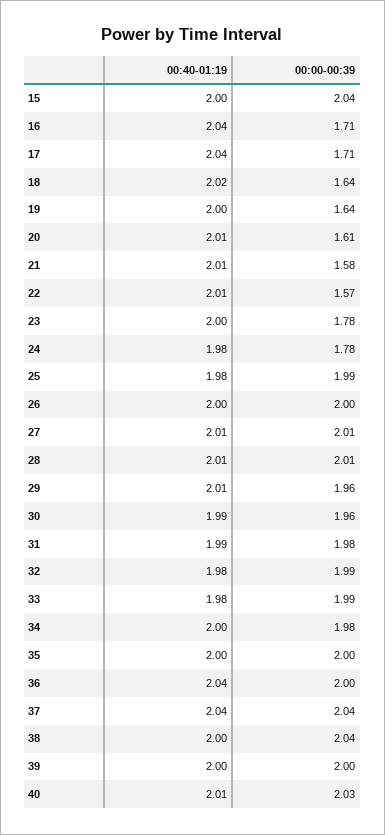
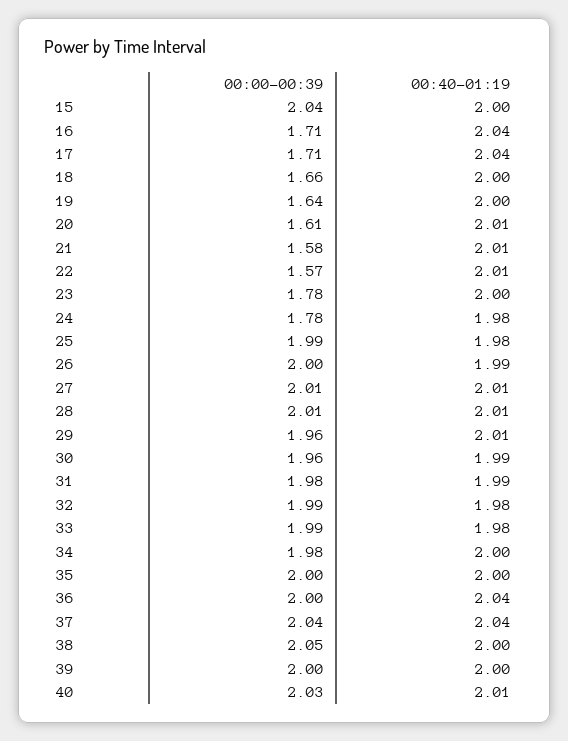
  {
    "00:40-01:19": {
      "15": 2,
      "16": 2.04,
      "17": 2.04,
-     "18": 2.02,
+     "18": 2,
      "19": 2,
      "20": 2.01,
      "21": 2.01,
      "22": 2.01,
      "23": 2,
      "24": 1.98,
      "25": 1.98,
-     "26": 2,
+     "26": 1.99,
      "27": 2.01,
      "28": 2.01,
      "29": 2.01,
      "30": 1.99,
      "31": 1.99,
      "32": 1.98,
      "33": 1.98,
      "34": 2,
      "35": 2,
      "36": 2.04,
      "37": 2.04,
      "38": 2,
      "39": 2,
      "40": 2.01
    },
    "00:00-00:39": {
      "15": 2.04,
      "16": 1.71,
      "17": 1.71,
-     "18": 1.64,
+     "18": 1.66,
      "19": 1.64,
      "20": 1.61,
      "21": 1.58,
      "22": 1.57,
      "23": 1.78,
      "24": 1.78,
      "25": 1.99,
      "26": 2,
      "27": 2.01,
      "28": 2.01,
      "29": 1.96,
      "30": 1.96,
      "31": 1.98,
      "32": 1.99,
      "33": 1.99,
      "34": 1.98,
      "35": 2,
      "36": 2,
      "37": 2.04,
-     "38": 2.04,
+     "38": 2.05,
      "39": 2,
      "40": 2.03
    }
  }

